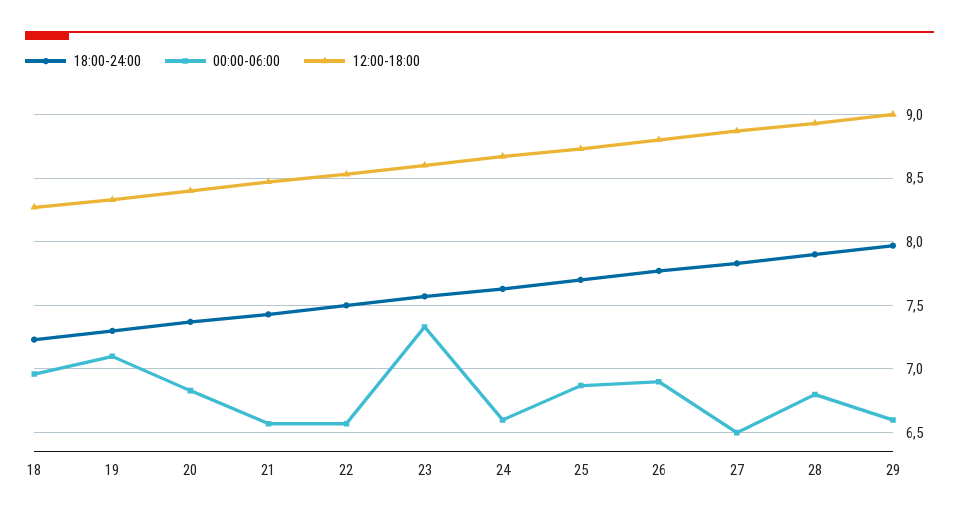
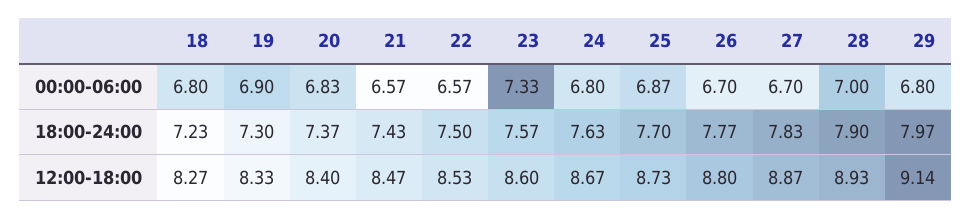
  {
    "18:00-24:00": {
      "18": 7.23,
      "19": 7.3,
      "20": 7.37,
      "21": 7.43,
      "22": 7.5,
      "23": 7.57,
      "24": 7.63,
      "25": 7.7,
      "26": 7.77,
      "27": 7.83,
      "28": 7.9,
      "29": 7.97
    },
    "00:00-06:00": {
-     "18": 6.95,
+     "18": 6.8,
-     "19": 7.1,
+     "19": 6.9,
      "20": 6.83,
      "21": 6.57,
      "22": 6.57,
      "23": 7.33,
-     "24": 6.6,
+     "24": 6.8,
      "25": 6.87,
-     "26": 6.9,
+     "26": 6.7,
-     "27": 6.5,
+     "27": 6.7,
-     "28": 6.8,
+     "28": 7,
-     "29": 6.6
+     "29": 6.8
    },
    "12:00-18:00": {
      "18": 8.27,
      "19": 8.33,
      "20": 8.4,
      "21": 8.47,
      "22": 8.53,
      "23": 8.6,
      "24": 8.67,
      "25": 8.73,
      "26": 8.8,
      "27": 8.87,
      "28": 8.93,
-     "29": 9
+     "29": 9.14
    }
  }

